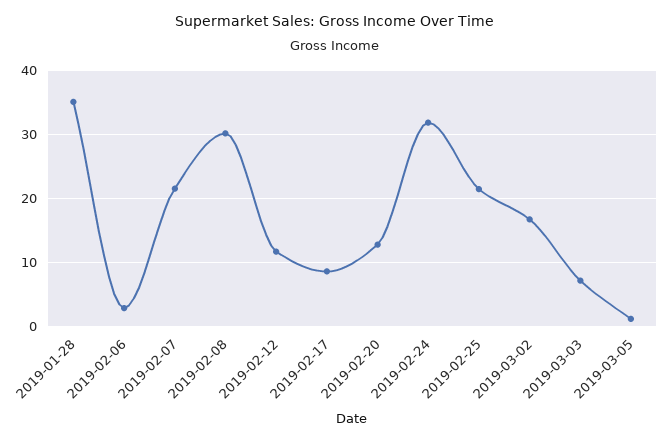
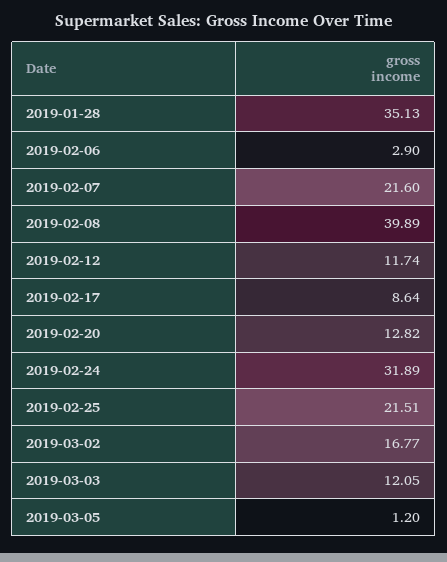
  {
    "2019-01-28": 35.13,
    "2019-02-06": 2.9,
    "2019-02-07": 21.6,
-   "2019-02-08": 30,
+   "2019-02-08": 39.89,
    "2019-02-12": 11.74,
    "2019-02-17": 8.64,
    "2019-02-20": 12.82,
    "2019-02-24": 31.89,
    "2019-02-25": 21.51,
    "2019-03-02": 16.77,
-   "2019-03-03": 7,
+   "2019-03-03": 12.05,
    "2019-03-05": 1.2
  }

